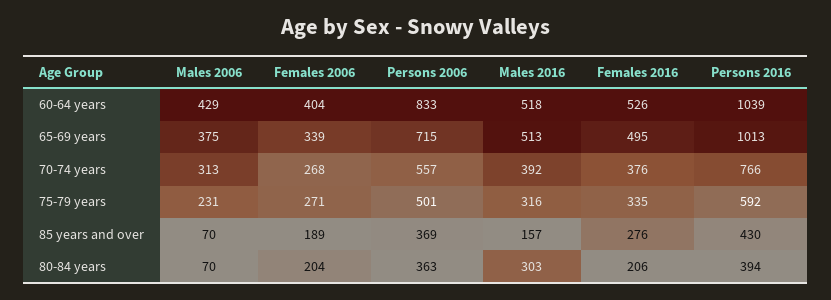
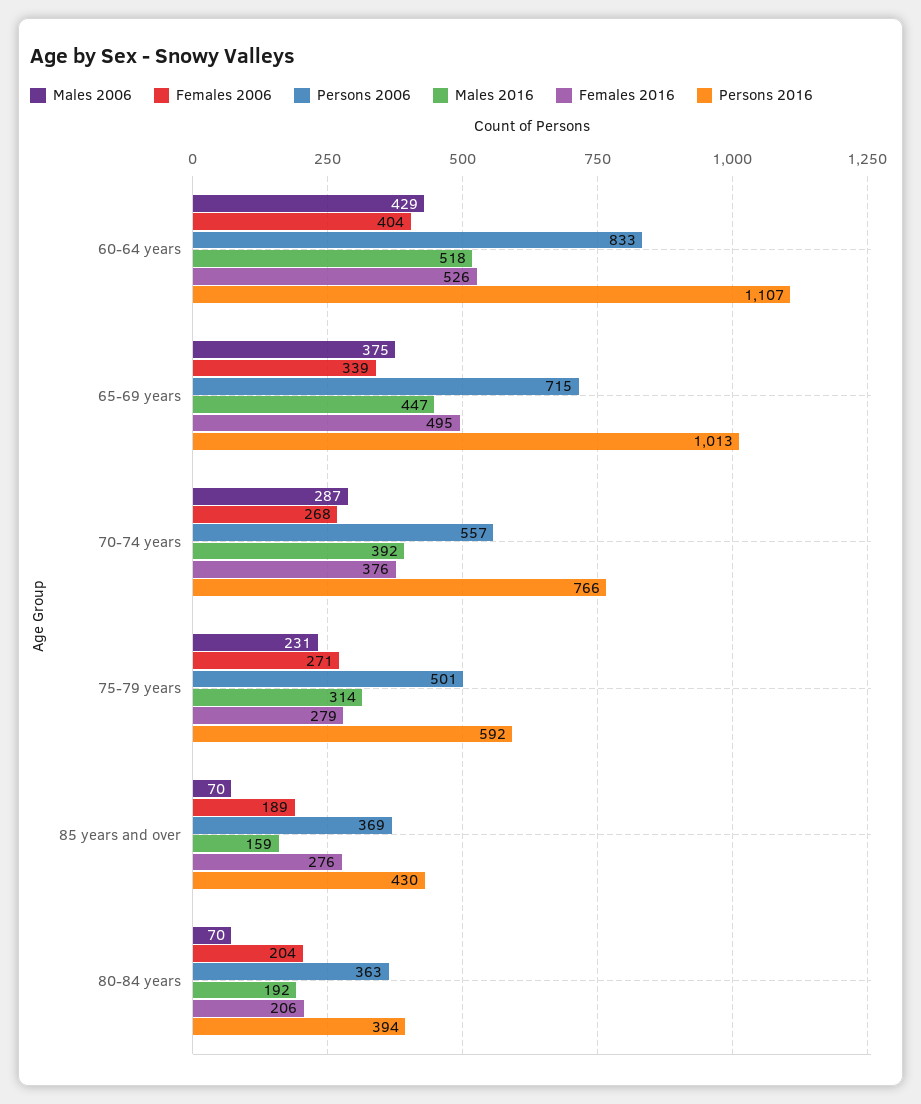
  {
    "Males 2006": {
      "60-64 years": 429,
      "65-69 years": 375,
-     "70-74 years": 313,
+     "70-74 years": 287,
      "75-79 years": 231,
      "85 years and over": 70,
      "80-84 years": 70
    },
    "Females 2006": {
      "60-64 years": 404,
      "65-69 years": 339,
      "70-74 years": 268,
      "75-79 years": 271,
      "85 years and over": 189,
      "80-84 years": 204
    },
    "Persons 2006": {
      "60-64 years": 833,
      "65-69 years": 715,
      "70-74 years": 557,
      "75-79 years": 501,
      "85 years and over": 369,
      "80-84 years": 363
    },
    "Males 2016": {
      "60-64 years": 518,
-     "65-69 years": 513,
+     "65-69 years": 447,
      "70-74 years": 392,
-     "75-79 years": 316,
+     "75-79 years": 314,
-     "85 years and over": 157,
+     "85 years and over": 159,
-     "80-84 years": 303
+     "80-84 years": 192
    },
    "Females 2016": {
      "60-64 years": 526,
      "65-69 years": 495,
      "70-74 years": 376,
-     "75-79 years": 335,
+     "75-79 years": 279,
      "85 years and over": 276,
      "80-84 years": 206
    },
    "Persons 2016": {
-     "60-64 years": 1039,
+     "60-64 years": 1107,
      "65-69 years": 1013,
      "70-74 years": 766,
      "75-79 years": 592,
      "85 years and over": 430,
      "80-84 years": 394
    }
  }

